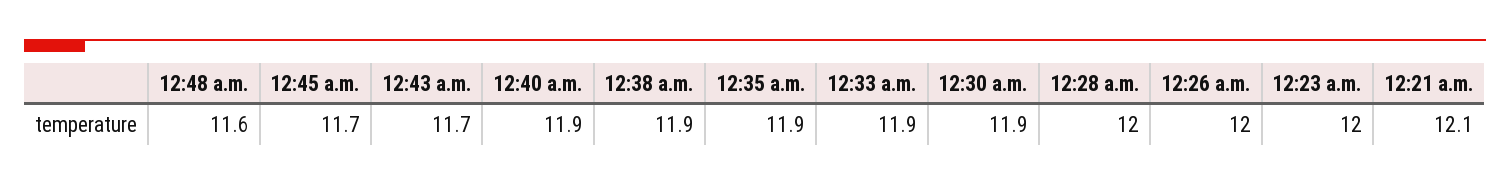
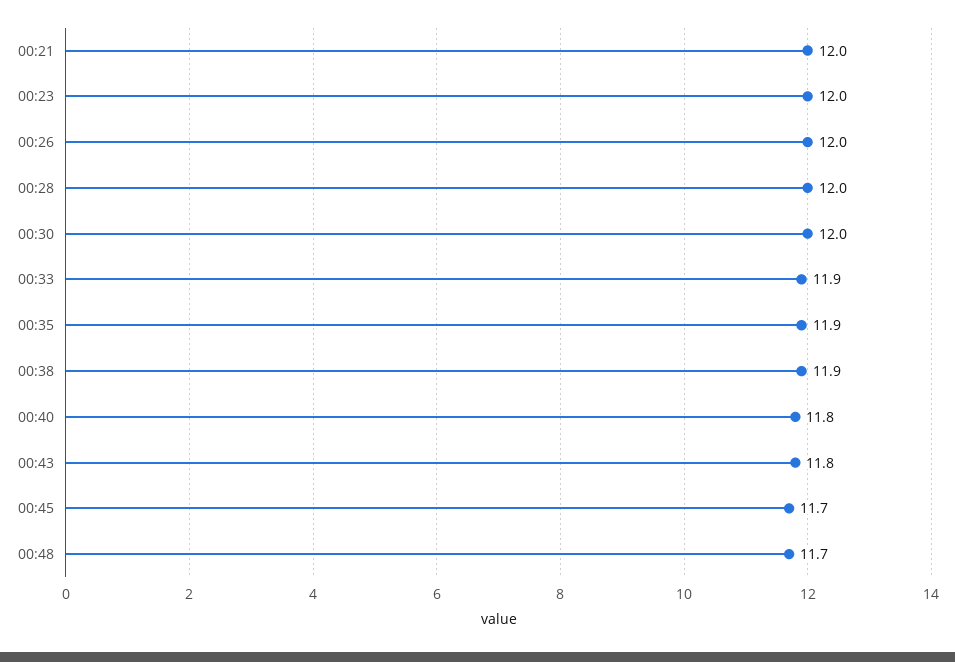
  {
-   "12:48 a.m.": 11.6,
+   "12:48 a.m.": 11.7,
    "12:45 a.m.": 11.7,
-   "12:43 a.m.": 11.7,
+   "12:43 a.m.": 11.8,
-   "12:40 a.m.": 11.9,
+   "12:40 a.m.": 11.8,
    "12:38 a.m.": 11.9,
    "12:35 a.m.": 11.9,
    "12:33 a.m.": 11.9,
-   "12:30 a.m.": 11.9,
+   "12:30 a.m.": 12,
    "12:28 a.m.": 12,
    "12:26 a.m.": 12,
    "12:23 a.m.": 12,
-   "12:21 a.m.": 12.1
+   "12:21 a.m.": 12
  }

